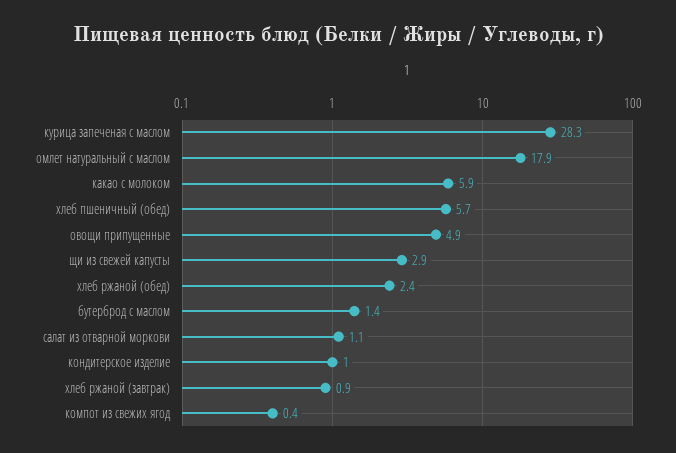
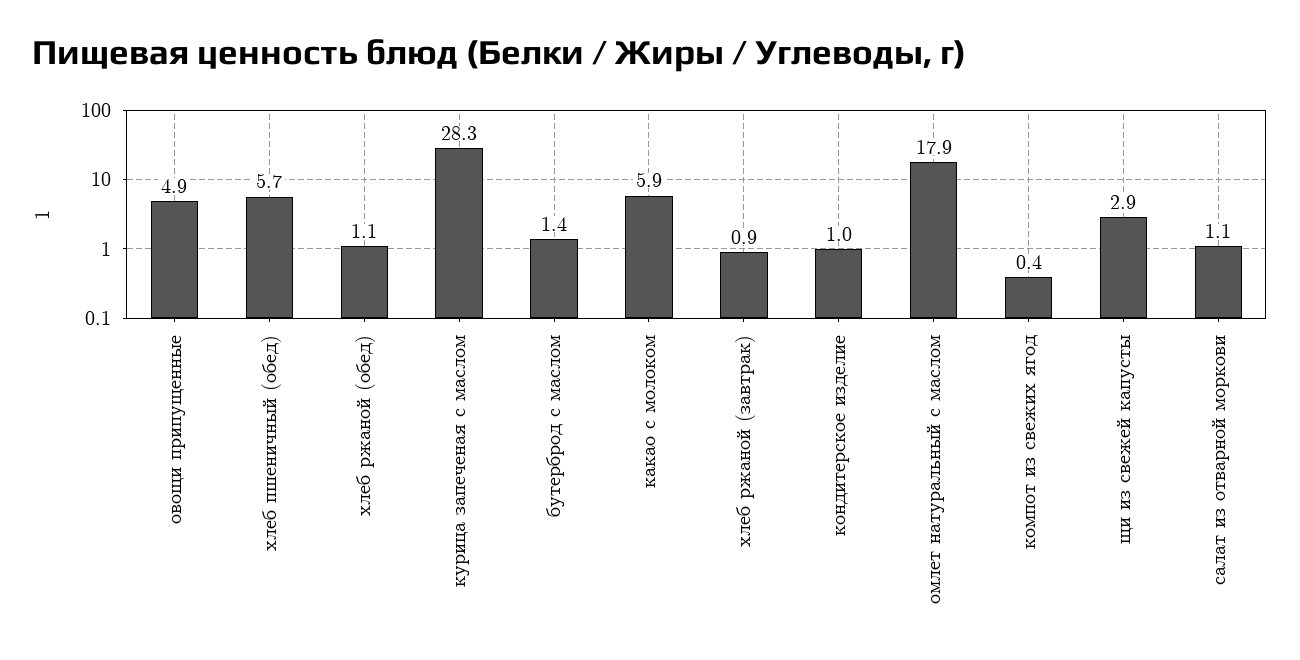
  {
    "курица запеченая с маслом": 28.3,
    "омлет натуральный с маслом": 17.9,
    "какао с молоком": 5.9,
    "хлеб пшеничный (обед)": 5.7,
    "овощи припущенные": 4.9,
    "щи из свежей капусты": 2.9,
-   "хлеб ржаной (обед)": 2.4,
+   "хлеб ржаной (обед)": 1.1,
    "бутерброд с маслом": 1.4,
    "салат из отварной моркови": 1.1,
    "кондитерское изделие": 1,
    "хлеб ржаной (завтрак)": 0.9,
    "компот из свежих ягод": 0.4
  }

